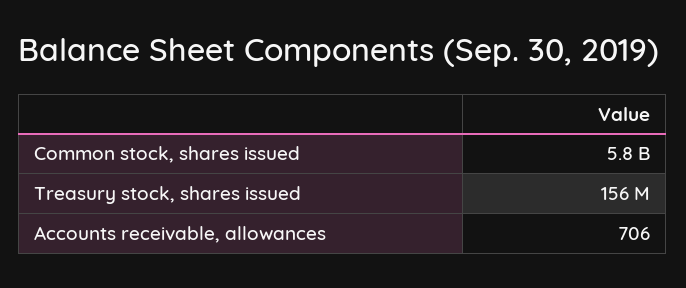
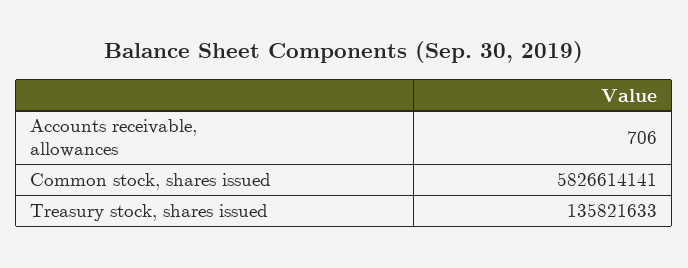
  {
    "Common stock, shares issued": 5826614141,
-   "Treasury stock, shares issued": 156000000,
+   "Treasury stock, shares issued": 135821633,
    "Accounts receivable, allowances": 706
  }

